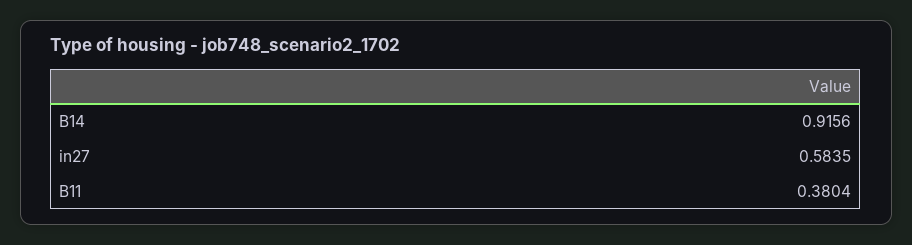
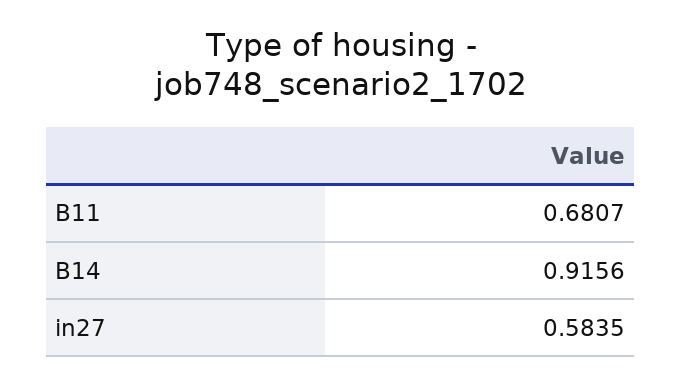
  {
    "B14": 0.9156,
    "in27": 0.5835,
-   "B11": 0.3804
+   "B11": 0.6807
  }

